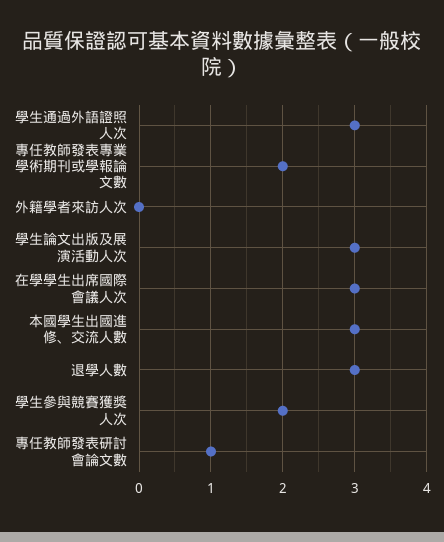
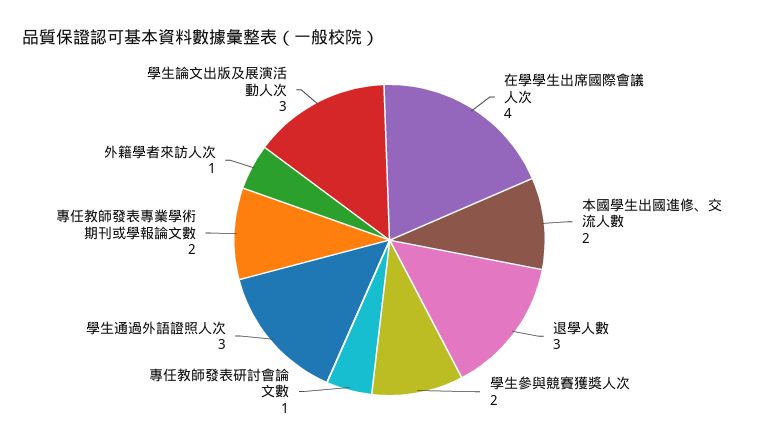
  {
    "學生通過外語證照人次": 3,
    "專任教師發表專業學術期刊或學報論文數": 2,
-   "外籍學者來訪人次": 0,
+   "外籍學者來訪人次": 1,
    "學生論文出版及展演活動人次": 3,
-   "在學學生出席國際會議人次": 3,
+   "在學學生出席國際會議人次": 4,
-   "本國學生出國進修、交流人數": 3,
+   "本國學生出國進修、交流人數": 2,
    "退學人數": 3,
    "學生參與競賽獲獎人次": 2,
    "專任教師發表研討會論文數": 1
  }

